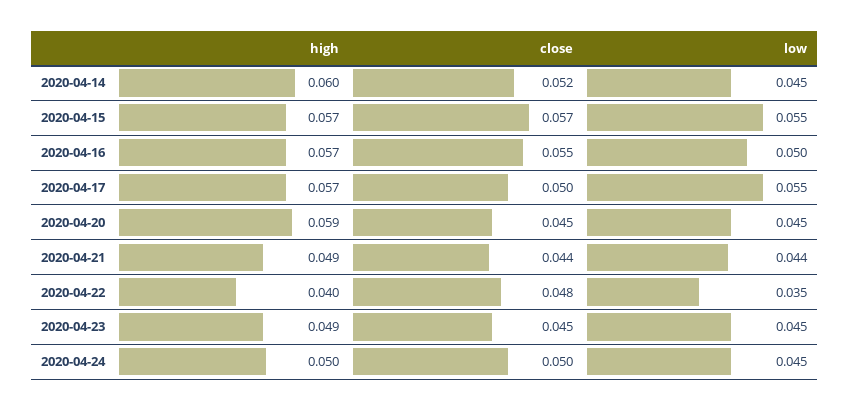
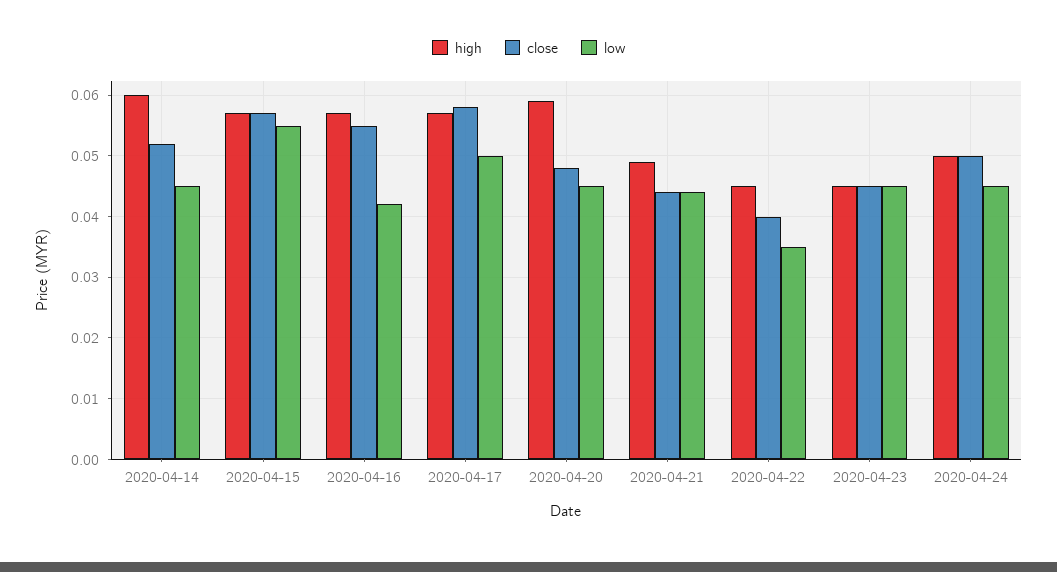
  {
    "high": {
      "2020-04-14": 0.06,
      "2020-04-15": 0.057,
      "2020-04-16": 0.057,
      "2020-04-17": 0.057,
      "2020-04-20": 0.059,
      "2020-04-21": 0.049,
-     "2020-04-22": 0.04,
+     "2020-04-22": 0.045,
-     "2020-04-23": 0.049,
+     "2020-04-23": 0.045,
      "2020-04-24": 0.05
    },
    "close": {
      "2020-04-14": 0.052,
      "2020-04-15": 0.057,
      "2020-04-16": 0.055,
-     "2020-04-17": 0.05,
+     "2020-04-17": 0.058,
-     "2020-04-20": 0.045,
+     "2020-04-20": 0.048,
      "2020-04-21": 0.044,
-     "2020-04-22": 0.048,
+     "2020-04-22": 0.04,
      "2020-04-23": 0.045,
      "2020-04-24": 0.05
    },
    "low": {
      "2020-04-14": 0.045,
      "2020-04-15": 0.055,
-     "2020-04-16": 0.05,
+     "2020-04-16": 0.042,
-     "2020-04-17": 0.055,
+     "2020-04-17": 0.05,
      "2020-04-20": 0.045,
      "2020-04-21": 0.044,
      "2020-04-22": 0.035,
      "2020-04-23": 0.045,
      "2020-04-24": 0.045
    }
  }

